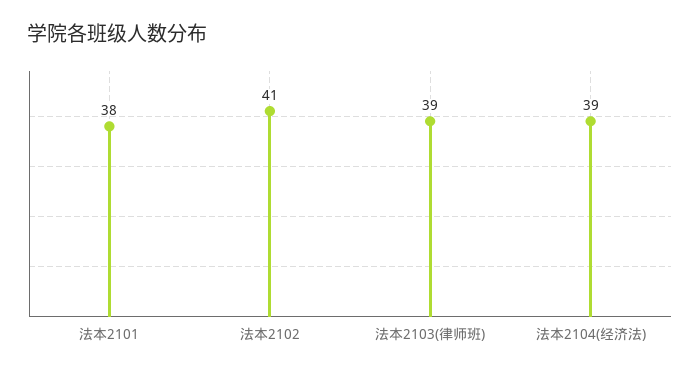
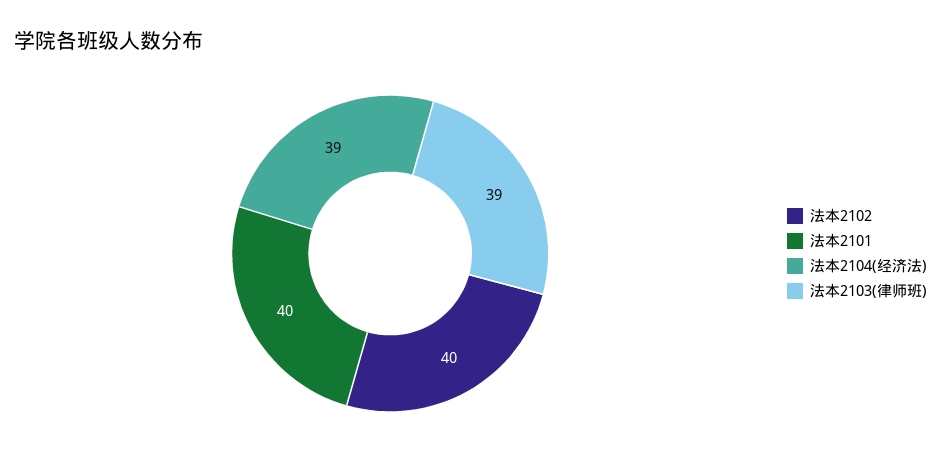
  {
-   "法本2101": 38,
+   "法本2101": 40,
-   "法本2102": 41,
+   "法本2102": 40,
    "法本2103(律师班)": 39,
    "法本2104(经济法)": 39
  }

